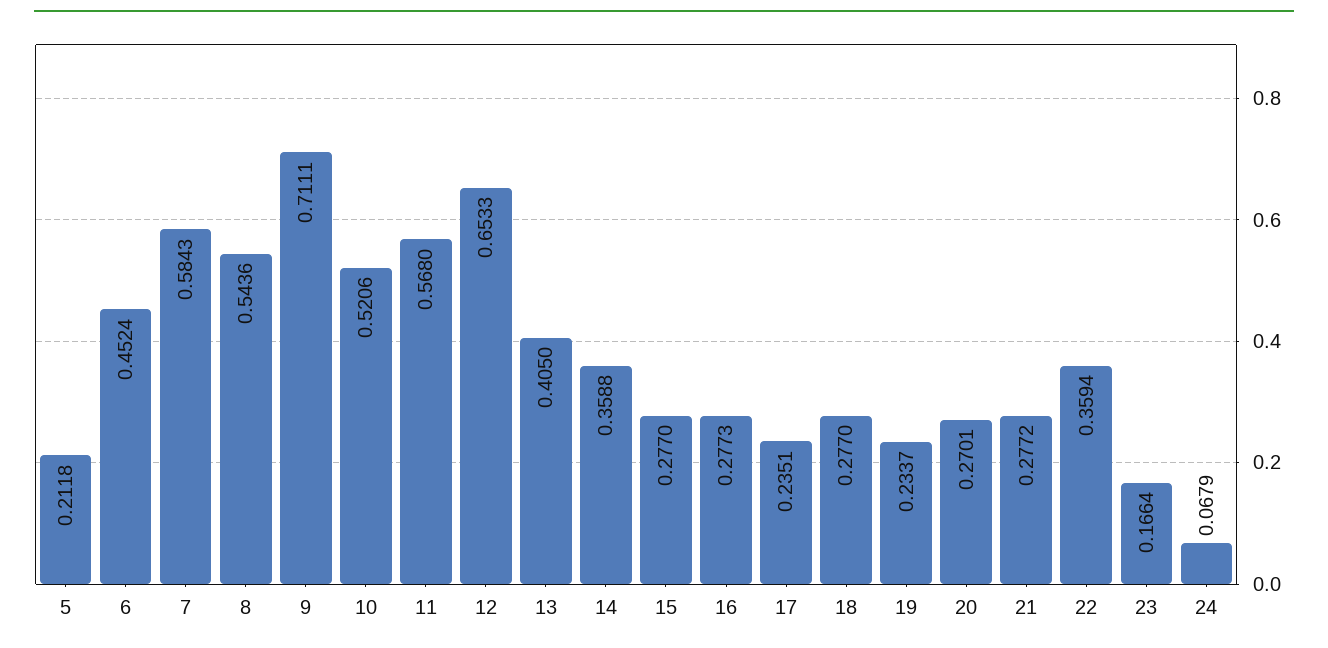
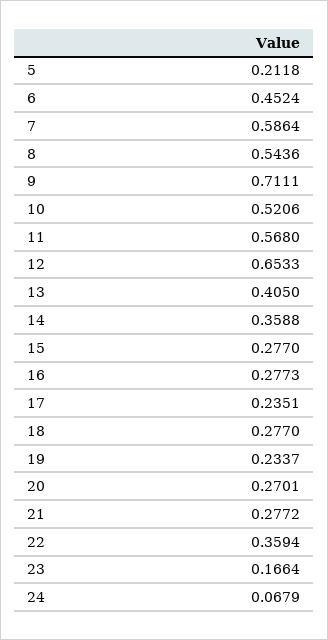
  {
    "5": 0.2118,
    "6": 0.4524,
-   "7": 0.5843,
+   "7": 0.5864,
    "8": 0.5436,
    "9": 0.7111,
    "10": 0.5206,
    "11": 0.568,
    "12": 0.6533,
    "13": 0.405,
    "14": 0.3588,
    "15": 0.277,
    "16": 0.2773,
    "17": 0.2351,
    "18": 0.277,
    "19": 0.2337,
    "20": 0.2701,
    "21": 0.2772,
    "22": 0.3594,
    "23": 0.1664,
    "24": 0.0679
  }

